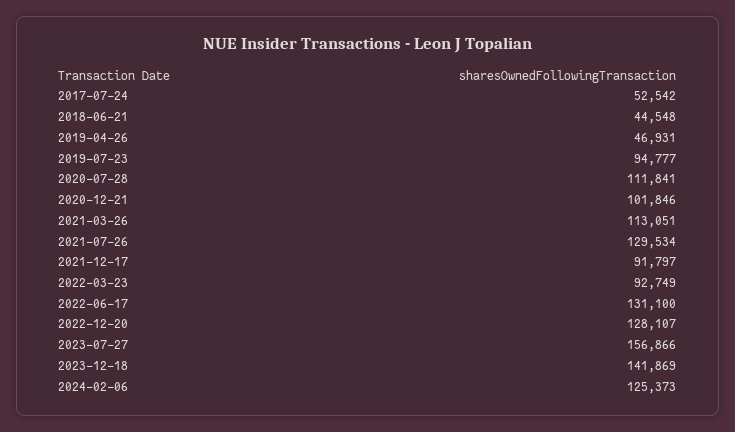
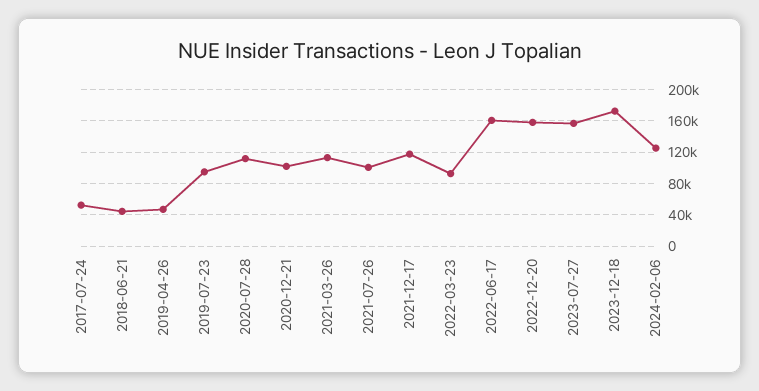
  {
    "2017-07-24": 52542,
    "2018-06-21": 44548,
    "2019-04-26": 46931,
    "2019-07-23": 94777,
    "2020-07-28": 111841,
    "2020-12-21": 101846,
    "2021-03-26": 113051,
-   "2021-07-26": 129534,
+   "2021-07-26": 100000,
-   "2021-12-17": 91797,
+   "2021-12-17": 120000,
    "2022-03-23": 92749,
-   "2022-06-17": 131100,
+   "2022-06-17": 160000,
-   "2022-12-20": 128107,
+   "2022-12-20": 160000,
    "2023-07-27": 156866,
-   "2023-12-18": 141869,
+   "2023-12-18": 170000,
    "2024-02-06": 125373
  }

